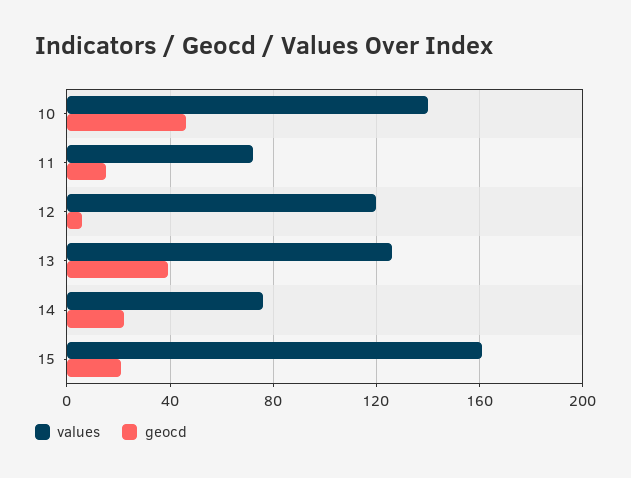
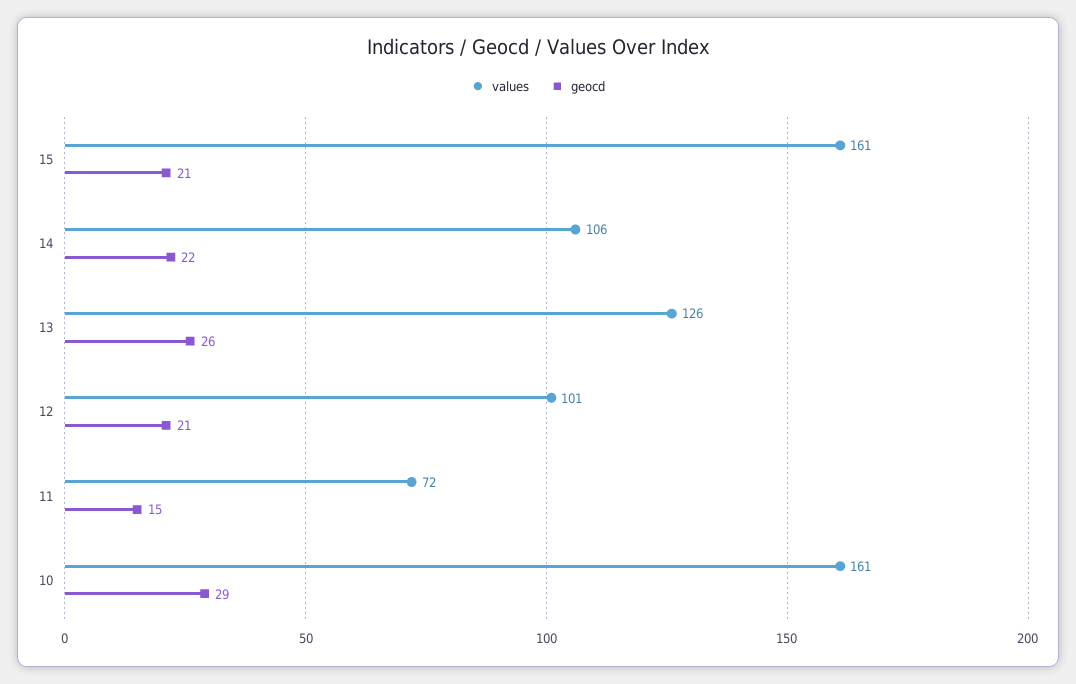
  {
    "values": {
-     "10": 140,
+     "10": 161,
      "11": 72,
-     "12": 120,
+     "12": 101,
      "13": 126,
-     "14": 75,
+     "14": 106,
      "15": 161
    },
    "geocd": {
-     "10": 45,
+     "10": 29,
      "11": 15,
-     "12": 5,
+     "12": 21,
-     "13": 40,
+     "13": 26,
      "14": 22,
      "15": 21
    }
  }

